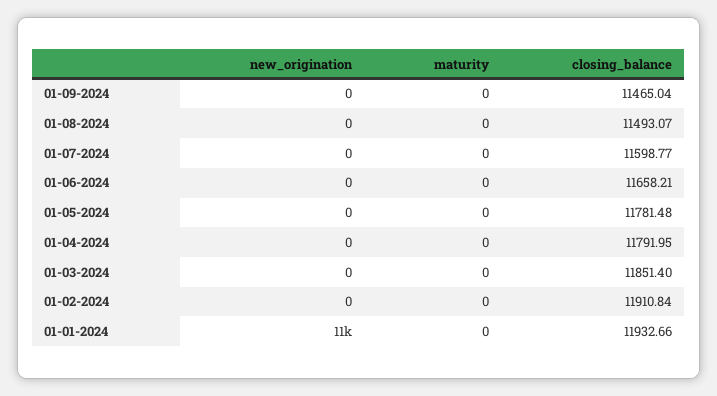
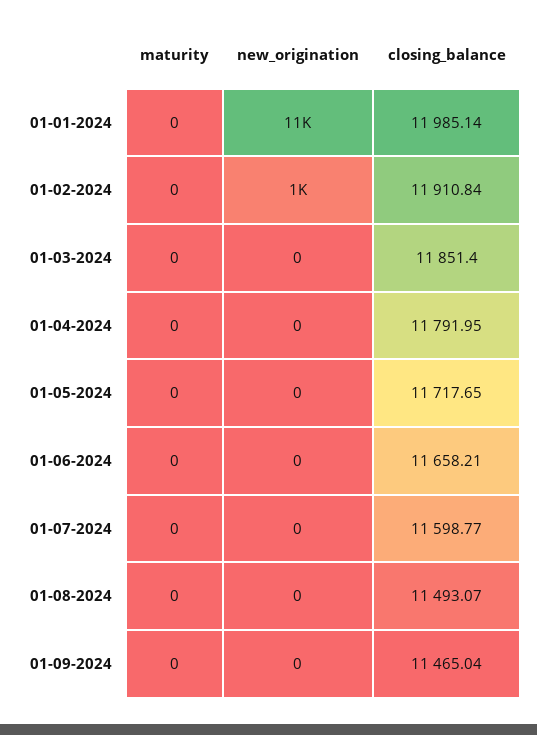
  {
    "new_origination": {
      "01-09-2024": 0,
      "01-08-2024": 0,
      "01-07-2024": 0,
      "01-06-2024": 0,
      "01-05-2024": 0,
      "01-04-2024": 0,
      "01-03-2024": 0,
-     "01-02-2024": 0,
+     "01-02-2024": 1000,
      "01-01-2024": 11000
    },
    "maturity": {
      "01-09-2024": 0,
      "01-08-2024": 0,
      "01-07-2024": 0,
      "01-06-2024": 0,
      "01-05-2024": 0,
      "01-04-2024": 0,
      "01-03-2024": 0,
      "01-02-2024": 0,
      "01-01-2024": 0
    },
    "closing_balance": {
      "01-09-2024": 11465.04,
      "01-08-2024": 11493.07,
      "01-07-2024": 11598.77,
      "01-06-2024": 11658.21,
-     "01-05-2024": 11781.48,
+     "01-05-2024": 11717.65,
      "01-04-2024": 11791.95,
      "01-03-2024": 11851.4,
      "01-02-2024": 11910.84,
-     "01-01-2024": 11932.66
+     "01-01-2024": 11985.14
    }
  }

